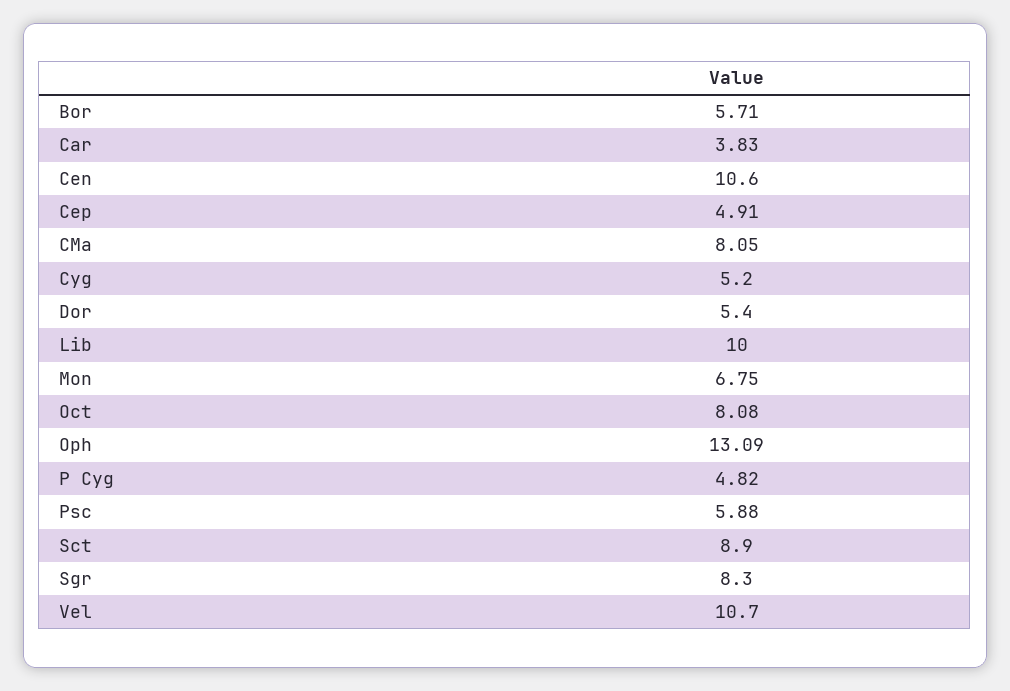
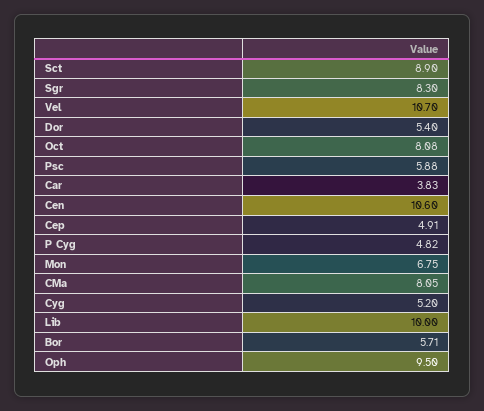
  {
    "Bor": 5.71,
    "Car": 3.83,
    "Cen": 10.6,
    "Cep": 4.91,
    "CMa": 8.05,
    "Cyg": 5.2,
    "Dor": 5.4,
    "Lib": 10,
    "Mon": 6.75,
    "Oct": 8.08,
-   "Oph": 13.09,
+   "Oph": 9.5,
    "P Cyg": 4.82,
    "Psc": 5.88,
    "Sct": 8.9,
    "Sgr": 8.3,
    "Vel": 10.7
  }

